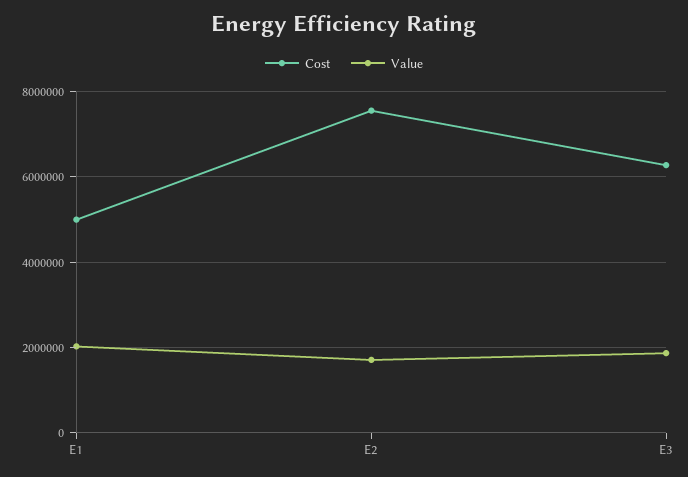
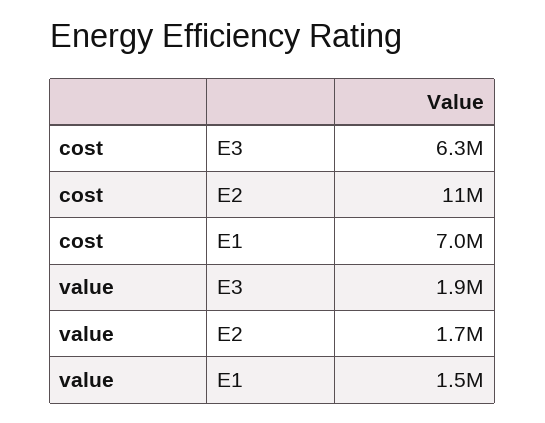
  {
    "Cost": {
-     "E1": 5000000,
+     "E1": 7000000,
-     "E2": 7600000,
+     "E2": 11000000,
      "E3": 6300000
    },
    "Value": {
-     "E1": 2000000,
+     "E1": 1500000,
      "E2": 1700000,
      "E3": 1900000
    }
  }

